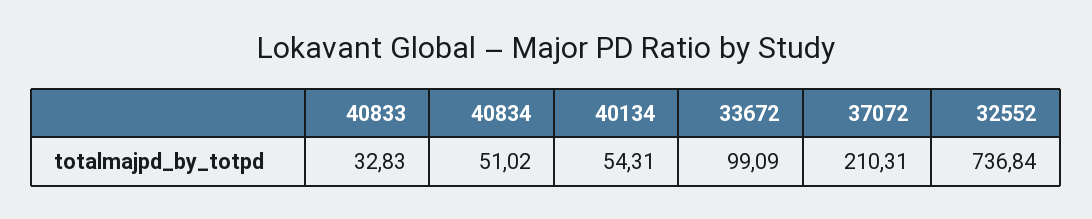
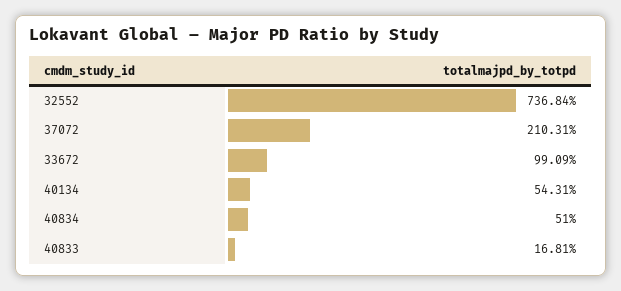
  {
-   "40833": 32.83,
+   "40833": 16.81,
-   "40834": 51.02,
+   "40834": 51,
    "40134": 54.31,
    "33672": 99.09,
    "37072": 210.31,
    "32552": 736.84
  }

